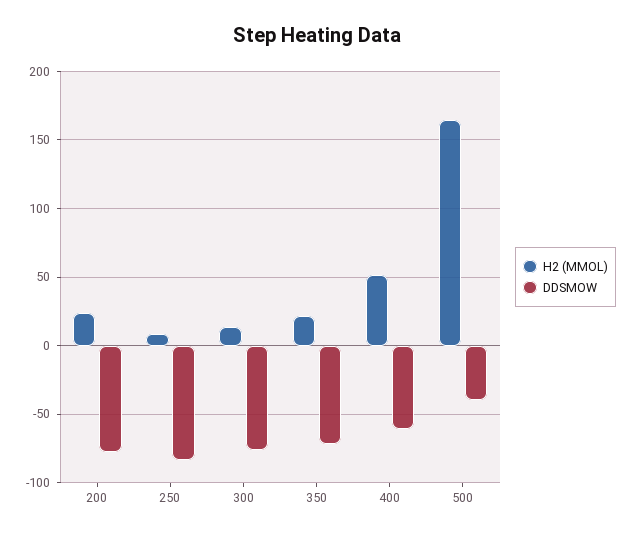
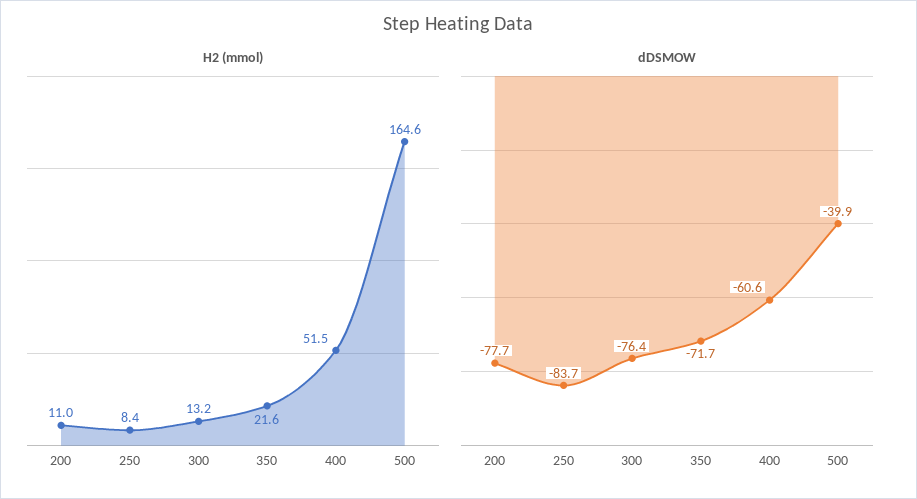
  {
    "H2 (MMOL)": {
-     "200": 25,
+     "200": 11,
      "250": 8.4,
      "300": 13.2,
      "350": 21.6,
      "400": 51.5,
      "500": 164.6
    },
    "DDSMOW": {
      "200": -77.7,
      "250": -83.7,
      "300": -76.4,
      "350": -71.7,
      "400": -60.6,
      "500": -39.9
    }
  }

